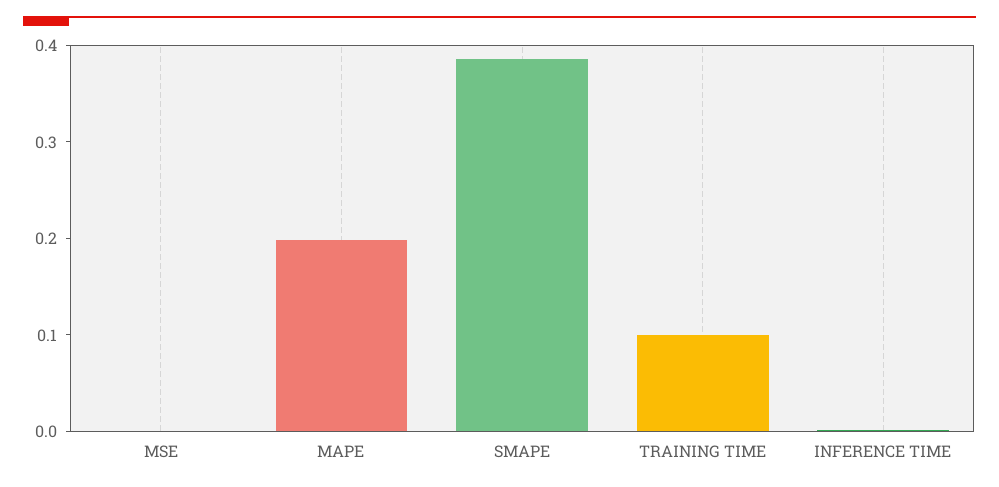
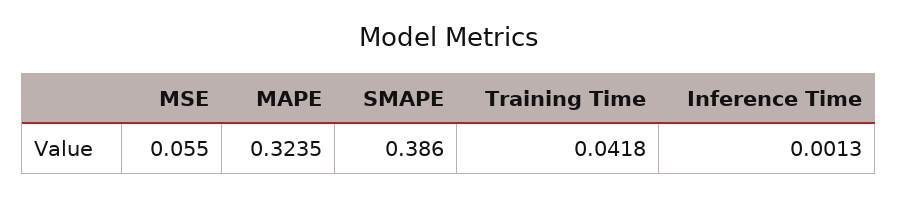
  {
-   "MSE": 0,
+   "MSE": 0.055,
-   "MAPE": 0.2,
+   "MAPE": 0.3235,
    "SMAPE": 0.386,
-   "TRAINING TIME": 0.1,
+   "TRAINING TIME": 0.0418,
    "INFERENCE TIME": 0.0013
  }

